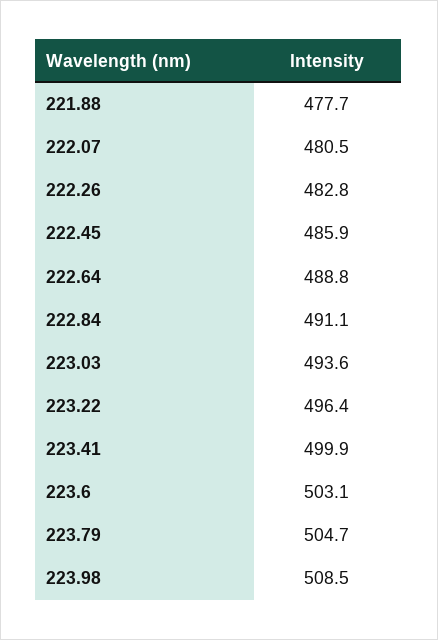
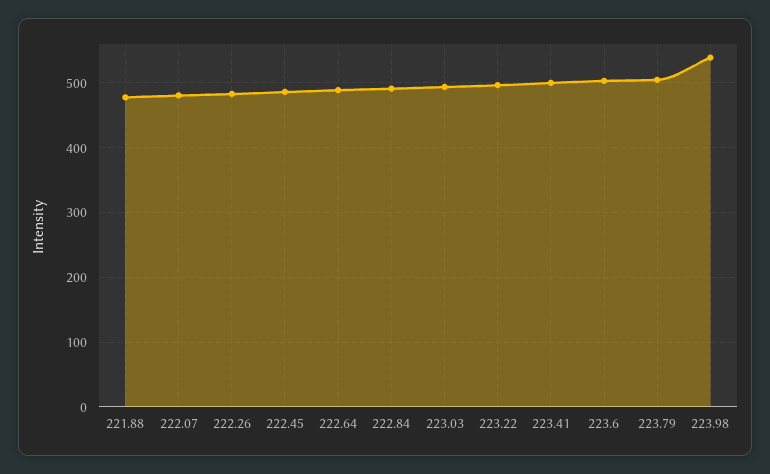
  {
    "221.88": 477.7,
    "222.07": 480.5,
    "222.26": 482.8,
    "222.45": 485.9,
    "222.64": 488.8,
    "222.84": 491.1,
    "223.03": 493.6,
    "223.22": 496.4,
    "223.41": 499.9,
    "223.6": 503.1,
    "223.79": 504.7,
-   "223.98": 508.5
+   "223.98": 540
  }

